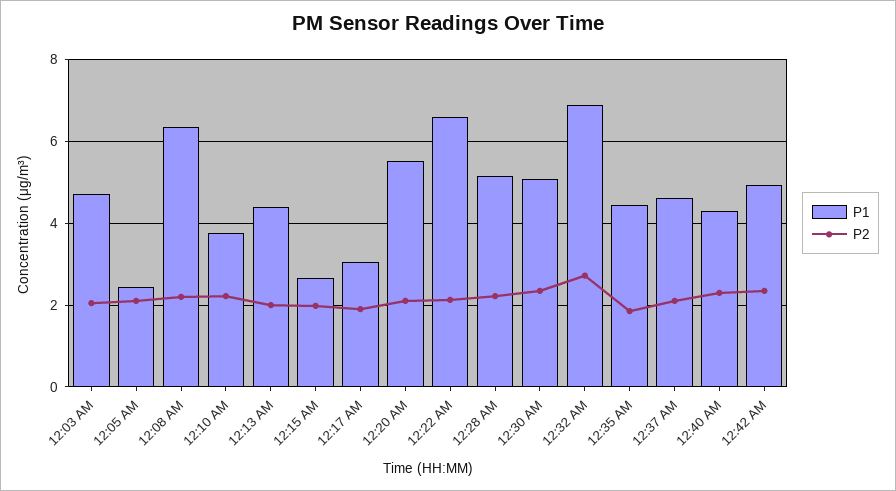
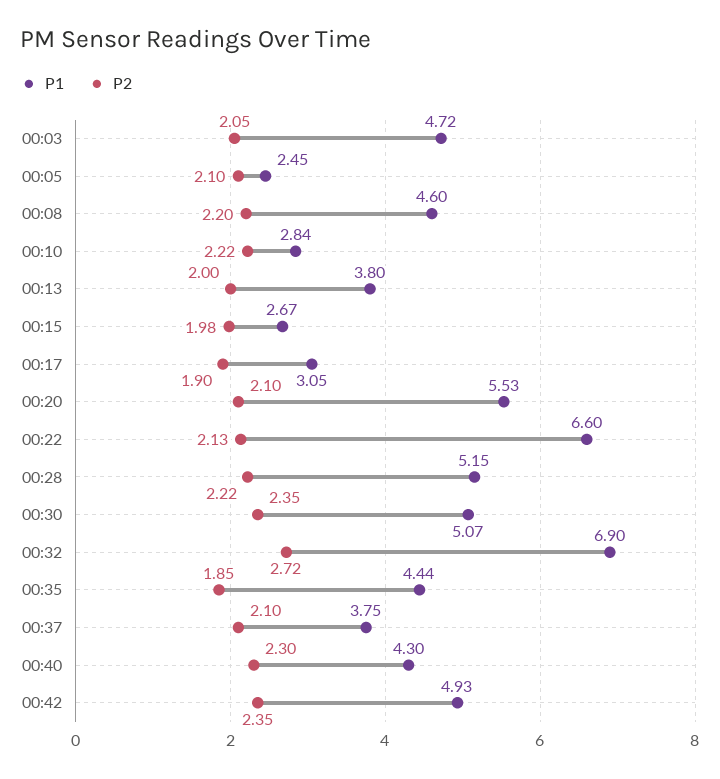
  {
    "P1": {
      "12:03 AM": 4.72,
      "12:05 AM": 2.45,
-     "12:08 AM": 6.4,
+     "12:08 AM": 4.6,
-     "12:10 AM": 3.8,
+     "12:10 AM": 2.84,
-     "12:13 AM": 4.4,
+     "12:13 AM": 3.8,
      "12:15 AM": 2.67,
      "12:17 AM": 3.05,
      "12:20 AM": 5.53,
      "12:22 AM": 6.6,
      "12:28 AM": 5.15,
      "12:30 AM": 5.07,
      "12:32 AM": 6.9,
      "12:35 AM": 4.44,
-     "12:37 AM": 4.6,
+     "12:37 AM": 3.75,
      "12:40 AM": 4.3,
      "12:42 AM": 4.93
    },
    "P2": {
      "12:03 AM": 2.05,
      "12:05 AM": 2.1,
      "12:08 AM": 2.2,
      "12:10 AM": 2.22,
      "12:13 AM": 2,
      "12:15 AM": 1.98,
      "12:17 AM": 1.9,
      "12:20 AM": 2.1,
      "12:22 AM": 2.13,
      "12:28 AM": 2.22,
      "12:30 AM": 2.35,
      "12:32 AM": 2.72,
      "12:35 AM": 1.85,
      "12:37 AM": 2.1,
      "12:40 AM": 2.3,
      "12:42 AM": 2.35
    }
  }

